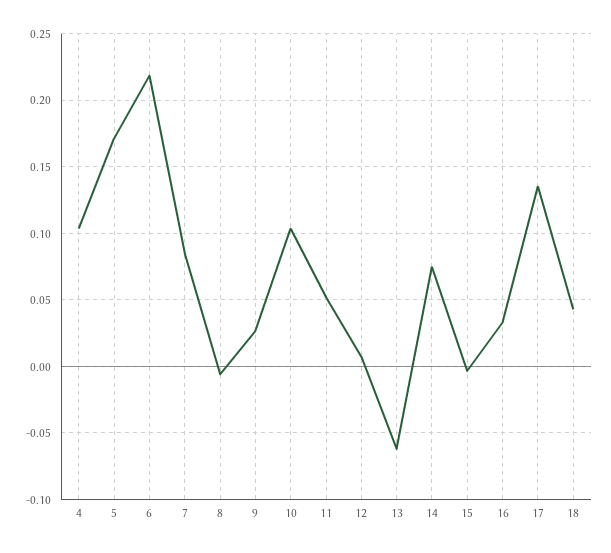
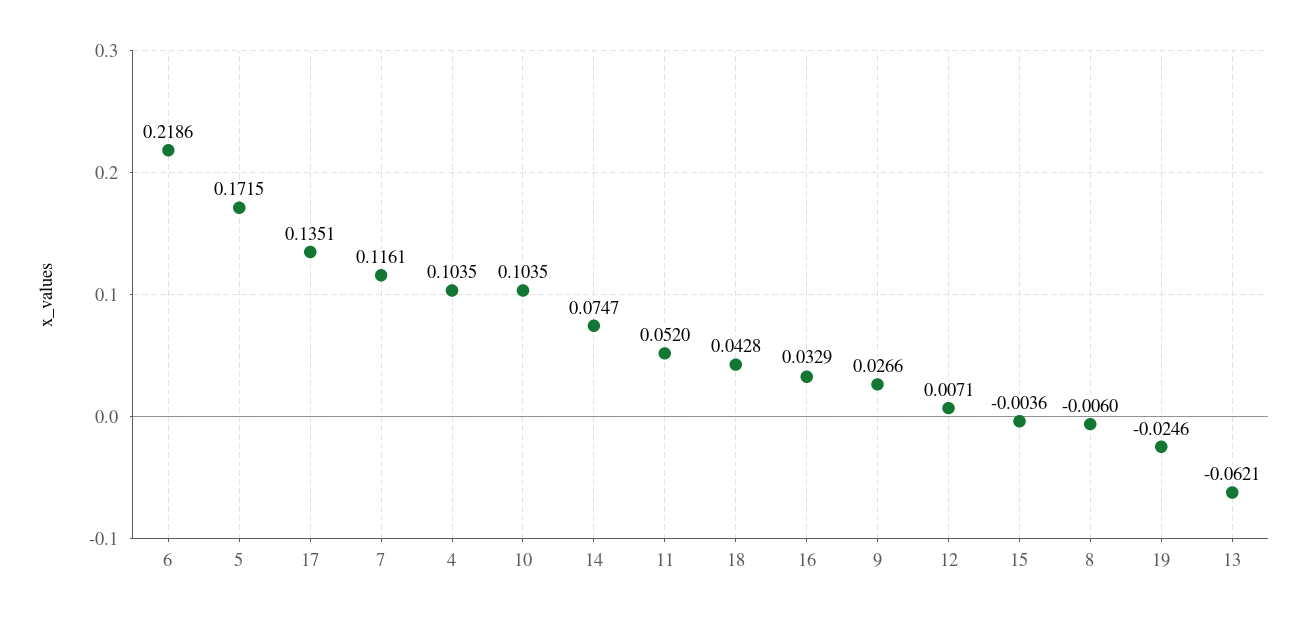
  {
    "4": 0.1035,
    "5": 0.1715,
    "6": 0.2186,
-   "7": 0.085,
+   "7": 0.1161,
    "8": -0.006,
    "9": 0.0266,
    "10": 0.1035,
    "11": 0.052,
    "12": 0.0071,
    "13": -0.0621,
    "14": 0.0747,
    "15": -0.0036,
    "16": 0.0329,
    "17": 0.1351,
-   "18": 0.0428
+   "18": 0.0428,
+   "19": -0.0246
  }

